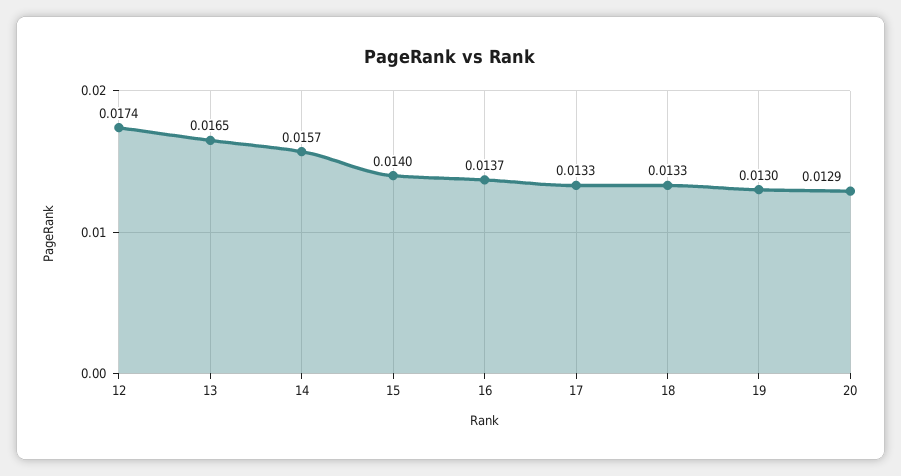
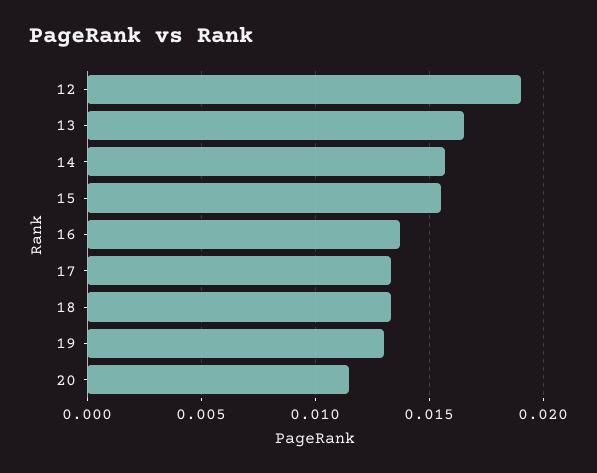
  {
-   "12": 0.0174,
+   "12": 0.019,
    "13": 0.0165,
    "14": 0.0157,
-   "15": 0.014,
+   "15": 0.0155,
    "16": 0.0137,
    "17": 0.0133,
    "18": 0.0133,
    "19": 0.013,
-   "20": 0.0129
+   "20": 0.0115
  }

